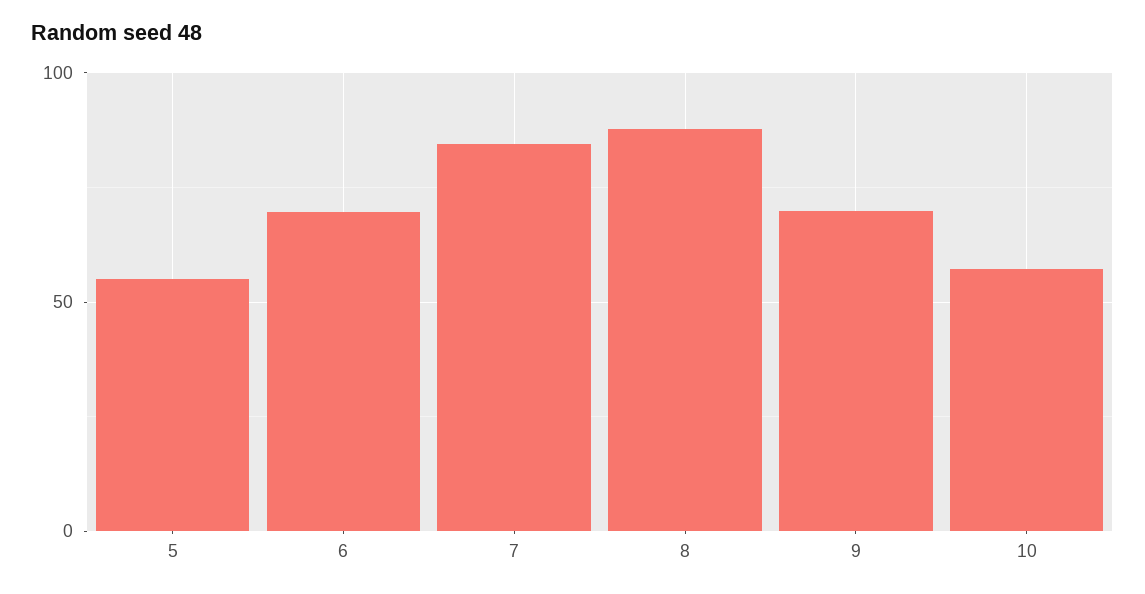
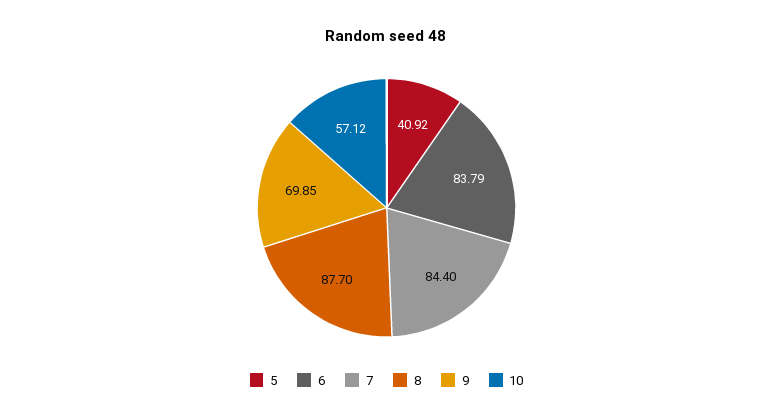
  {
-   "5": 55,
+   "5": 40.92,
-   "6": 70,
+   "6": 83.79,
    "7": 84.4,
    "8": 87.7,
    "9": 69.85,
    "10": 57.12
  }

